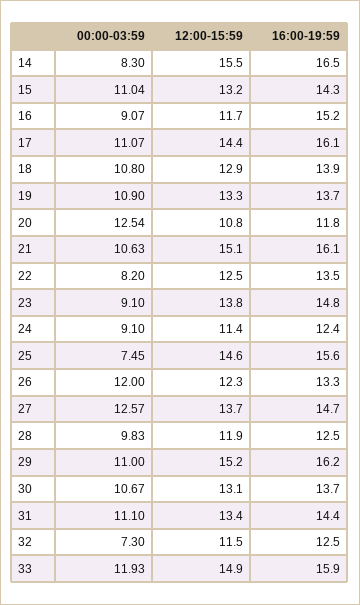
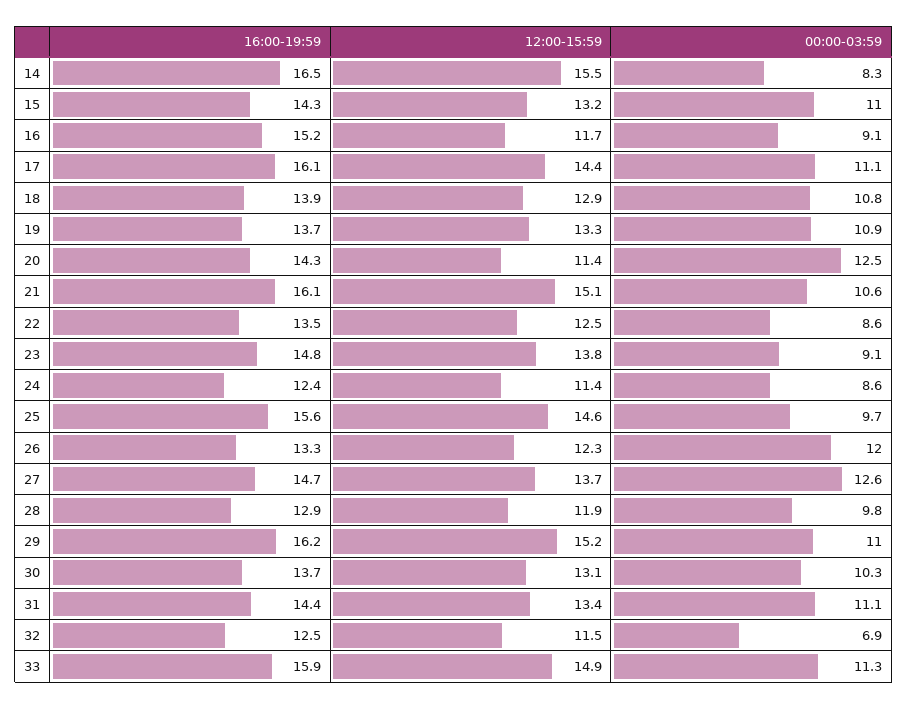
  {
    "00:00-03:59": {
      "14": 8.3,
      "15": 11.04,
      "16": 9.07,
      "17": 11.07,
      "18": 10.8,
      "19": 10.9,
      "20": 12.54,
      "21": 10.63,
-     "22": 8.2,
+     "22": 8.6,
      "23": 9.1,
-     "24": 9.1,
+     "24": 8.6,
-     "25": 7.45,
+     "25": 9.7,
      "26": 12,
      "27": 12.57,
      "28": 9.83,
      "29": 11,
-     "30": 10.67,
+     "30": 10.3,
      "31": 11.1,
-     "32": 7.3,
+     "32": 6.9,
-     "33": 11.93
+     "33": 11.3
    },
    "12:00-15:59": {
      "14": 15.5,
      "15": 13.2,
      "16": 11.7,
      "17": 14.4,
      "18": 12.9,
      "19": 13.3,
-     "20": 10.8,
+     "20": 11.4,
      "21": 15.1,
      "22": 12.5,
      "23": 13.8,
      "24": 11.4,
      "25": 14.6,
      "26": 12.3,
      "27": 13.7,
      "28": 11.9,
      "29": 15.2,
      "30": 13.1,
      "31": 13.4,
      "32": 11.5,
      "33": 14.9
    },
    "16:00-19:59": {
      "14": 16.5,
      "15": 14.3,
      "16": 15.2,
      "17": 16.1,
      "18": 13.9,
      "19": 13.7,
-     "20": 11.8,
+     "20": 14.3,
      "21": 16.1,
      "22": 13.5,
      "23": 14.8,
      "24": 12.4,
      "25": 15.6,
      "26": 13.3,
      "27": 14.7,
-     "28": 12.5,
+     "28": 12.9,
      "29": 16.2,
      "30": 13.7,
      "31": 14.4,
      "32": 12.5,
      "33": 15.9
    }
  }

